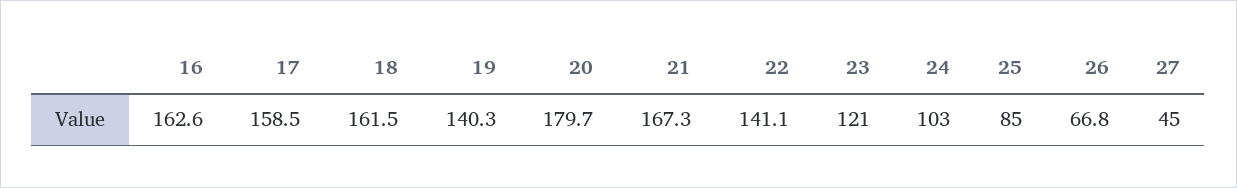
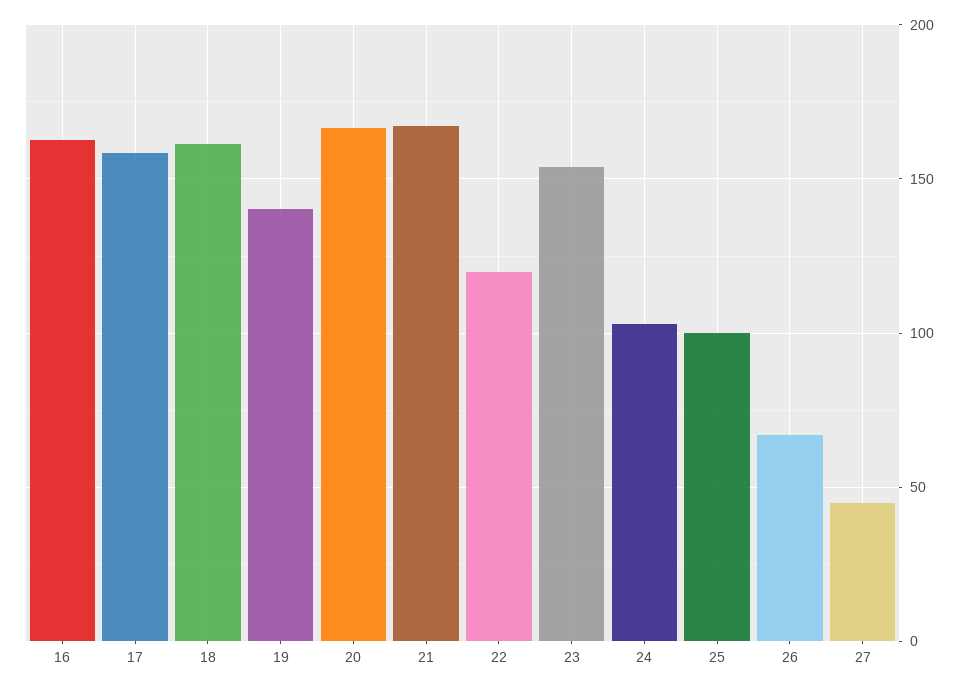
  {
    "16": 162.6,
    "17": 158.5,
    "18": 161.5,
    "19": 140.3,
-   "20": 179.7,
+   "20": 165,
    "21": 167.3,
-   "22": 141.1,
+   "22": 120,
-   "23": 121,
+   "23": 155,
    "24": 103,
-   "25": 85,
+   "25": 100,
    "26": 66.8,
    "27": 45
  }

